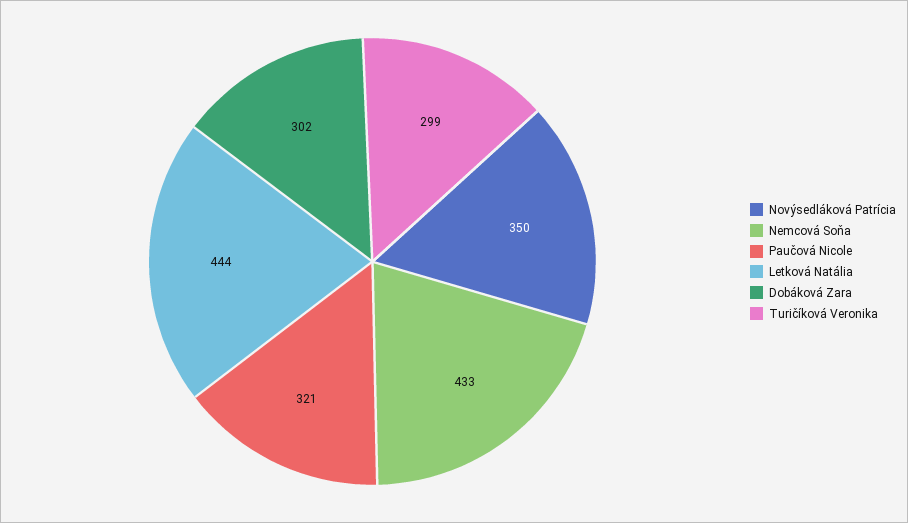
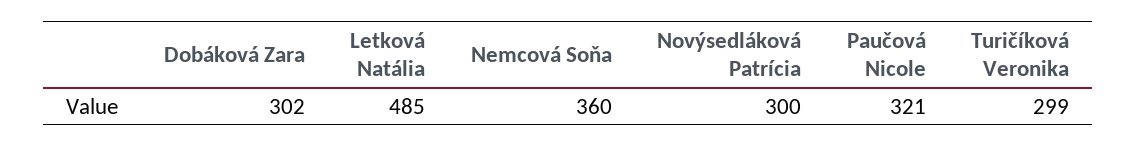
  {
-   "Novýsedláková Patrícia": 350,
+   "Novýsedláková Patrícia": 300,
-   "Nemcová Soňa": 433,
+   "Nemcová Soňa": 360,
    "Paučová Nicole": 321,
-   "Letková Natália": 444,
+   "Letková Natália": 485,
    "Dobáková Zara": 302,
    "Turičíková Veronika": 299
  }

